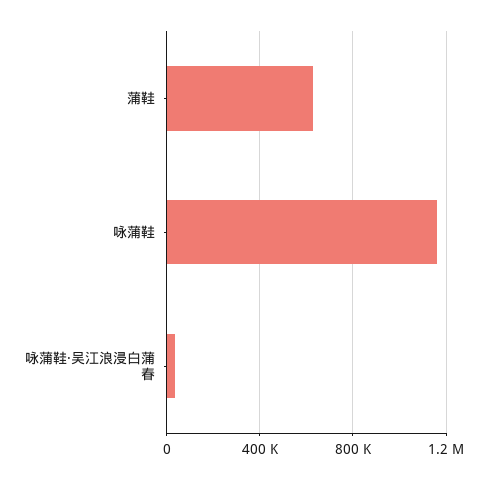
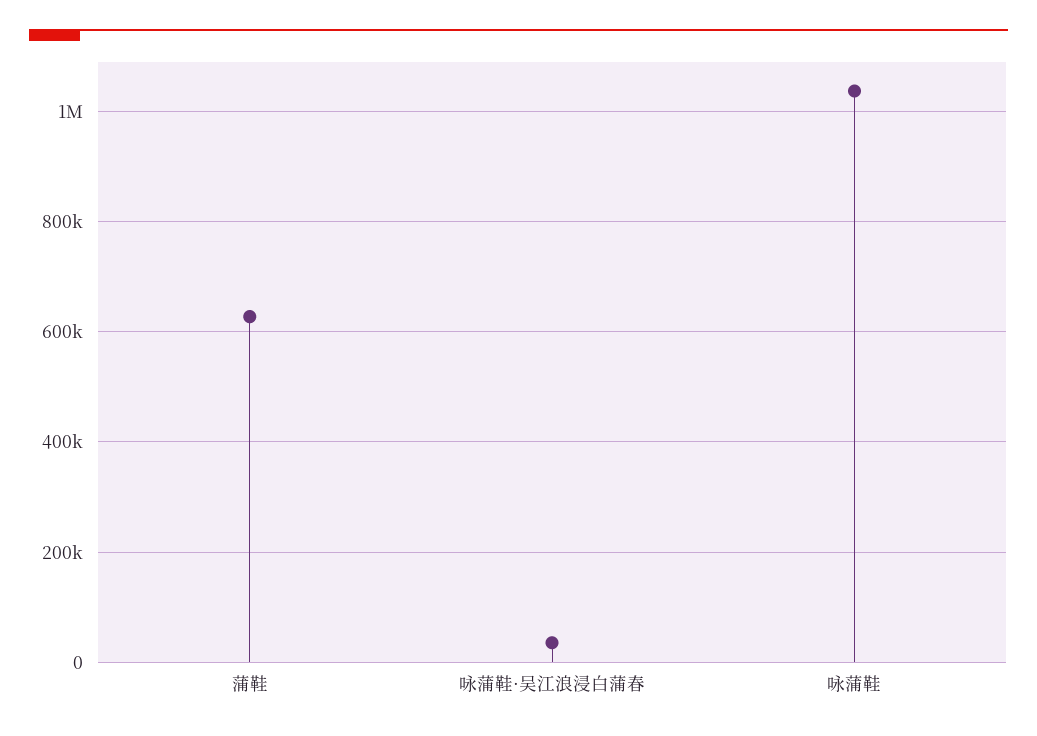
  {
    "蒲鞋": 620000,
-   "咏蒲鞋": 1150000,
+   "咏蒲鞋": 1040000,
    "咏蒲鞋·吴江浪浸白蒲春": 40000
  }

